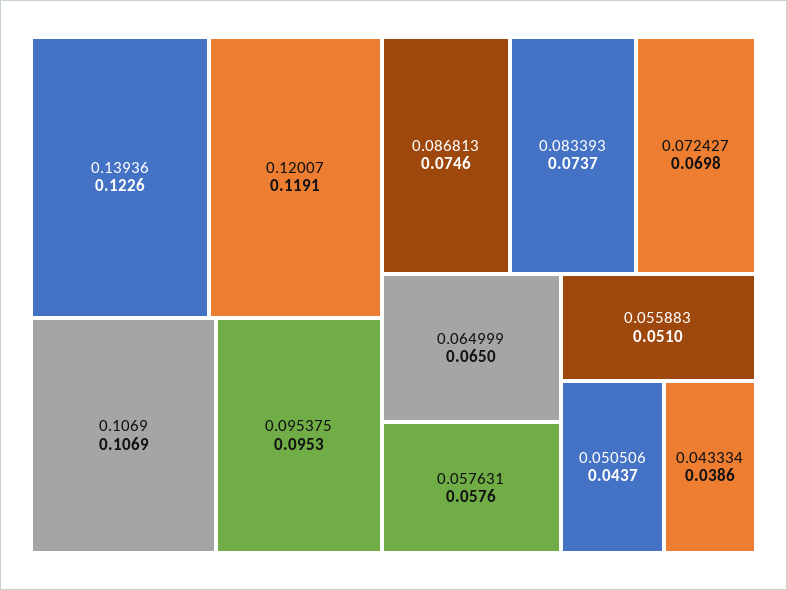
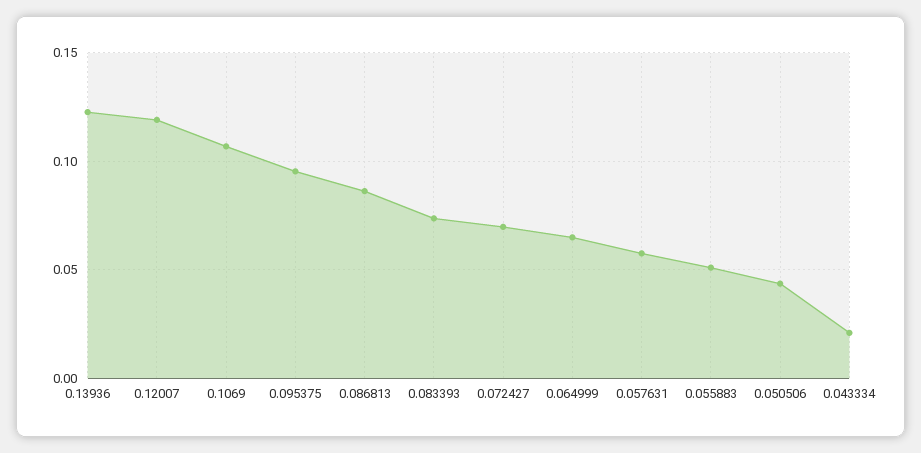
  {
    "0.13936": 0.1226,
    "0.12007": 0.1191,
    "0.1069": 0.1069,
    "0.095375": 0.0953,
-   "0.086813": 0.0746,
+   "0.086813": 0.085,
    "0.083393": 0.0737,
    "0.072427": 0.0698,
    "0.064999": 0.065,
    "0.057631": 0.0576,
    "0.055883": 0.051,
    "0.050506": 0.0437,
-   "0.043334": 0.0386
+   "0.043334": 0.02
  }

